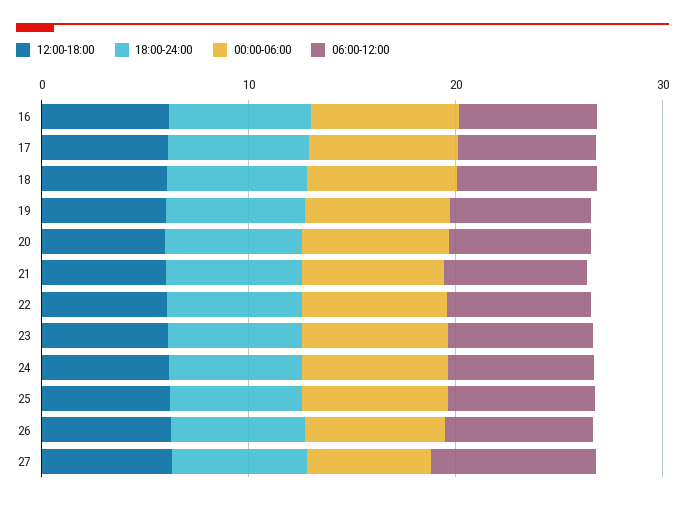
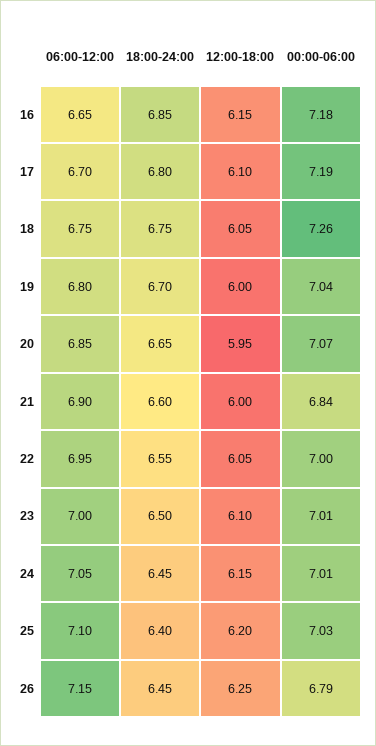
  {
    "12:00-18:00": {
      "16": 6.15,
      "17": 6.1,
      "18": 6.05,
      "19": 6,
      "20": 5.95,
      "21": 6,
      "22": 6.05,
      "23": 6.1,
      "24": 6.15,
      "25": 6.2,
-     "26": 6.25,
+     "26": 6.25
-     "27": 6
    },
    "18:00-24:00": {
      "16": 6.85,
      "17": 6.8,
      "18": 6.75,
      "19": 6.7,
      "20": 6.65,
      "21": 6.6,
      "22": 6.55,
      "23": 6.5,
      "24": 6.45,
      "25": 6.4,
-     "26": 6.45,
+     "26": 6.45
-     "27": 6
    },
    "00:00-06:00": {
      "16": 7.18,
      "17": 7.19,
      "18": 7.26,
      "19": 7.04,
      "20": 7.07,
      "21": 6.84,
      "22": 7,
      "23": 7.01,
      "24": 7.01,
      "25": 7.03,
-     "26": 6.79,
+     "26": 6.79
-     "27": 6
    },
    "06:00-12:00": {
      "16": 6.65,
      "17": 6.7,
      "18": 6.75,
      "19": 6.8,
      "20": 6.85,
      "21": 6.9,
      "22": 6.95,
      "23": 7,
      "24": 7.05,
      "25": 7.1,
-     "26": 7.15,
+     "26": 7.15
-     "27": 8
    }
  }

